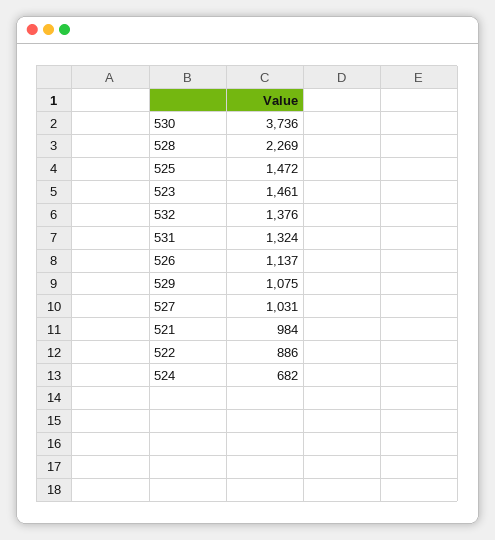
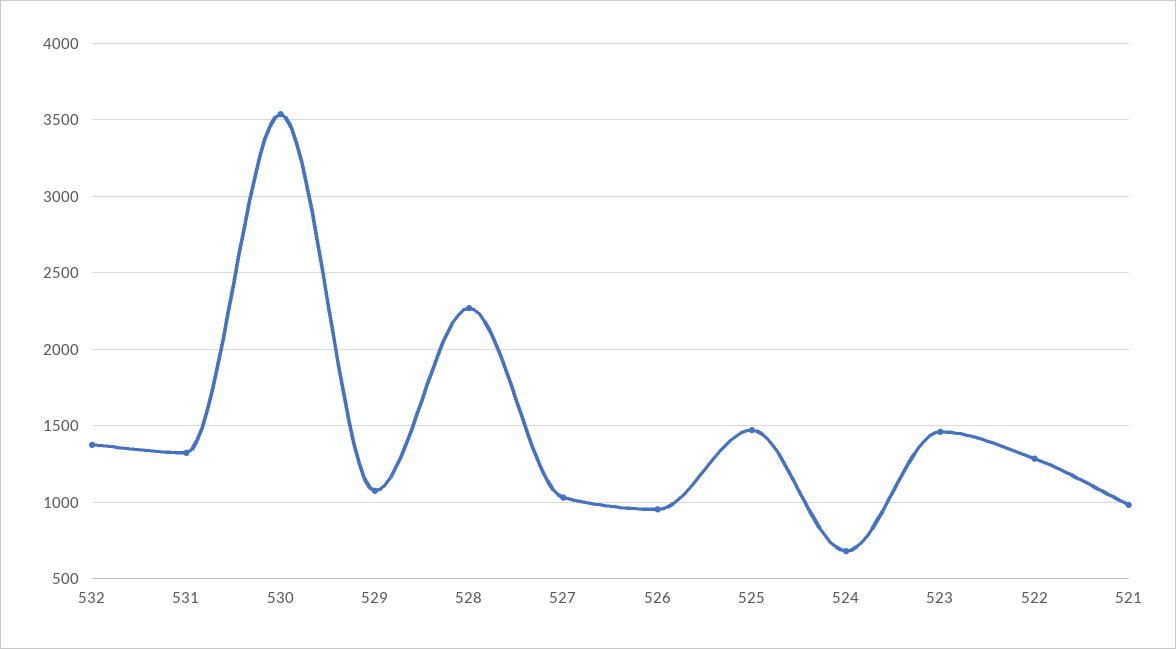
  {
-   "530": 3736,
+   "530": 3550,
    "528": 2269,
    "525": 1472,
    "523": 1461,
    "532": 1376,
    "531": 1324,
-   "526": 1137,
+   "526": 950,
    "529": 1075,
    "527": 1031,
    "521": 984,
-   "522": 886,
+   "522": 1300,
    "524": 682
  }

